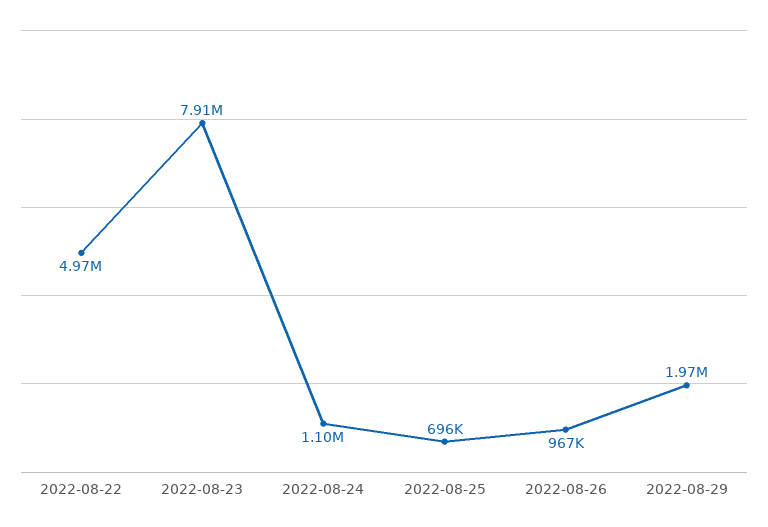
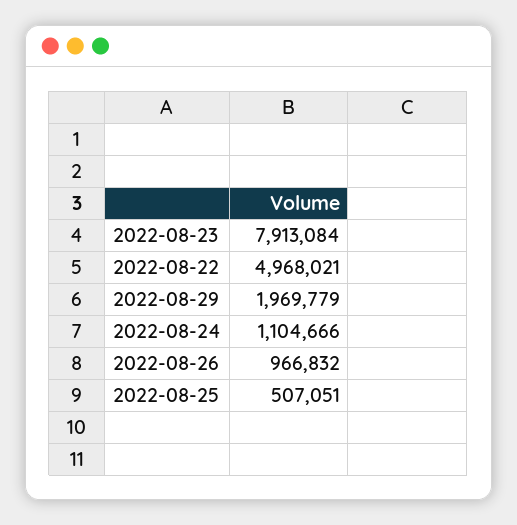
  {
    "2022-08-22": 4968021,
    "2022-08-23": 7913084,
    "2022-08-24": 1104666,
-   "2022-08-25": 696000,
+   "2022-08-25": 507051,
    "2022-08-26": 966832,
    "2022-08-29": 1969779
  }

